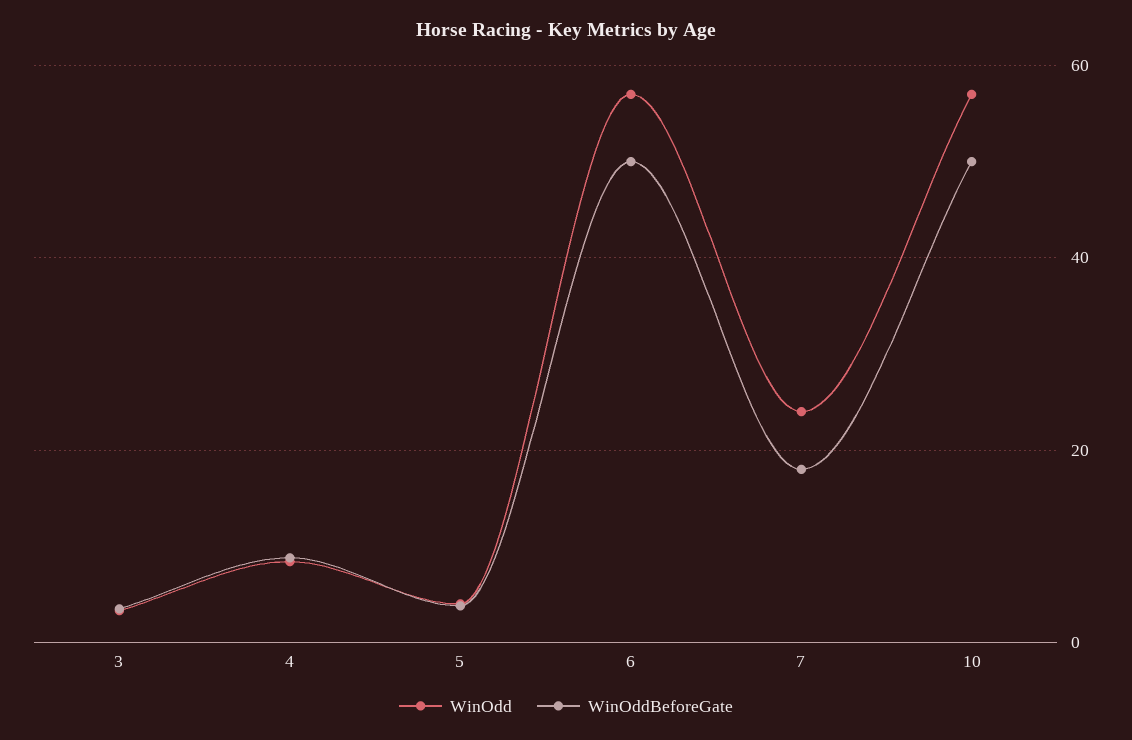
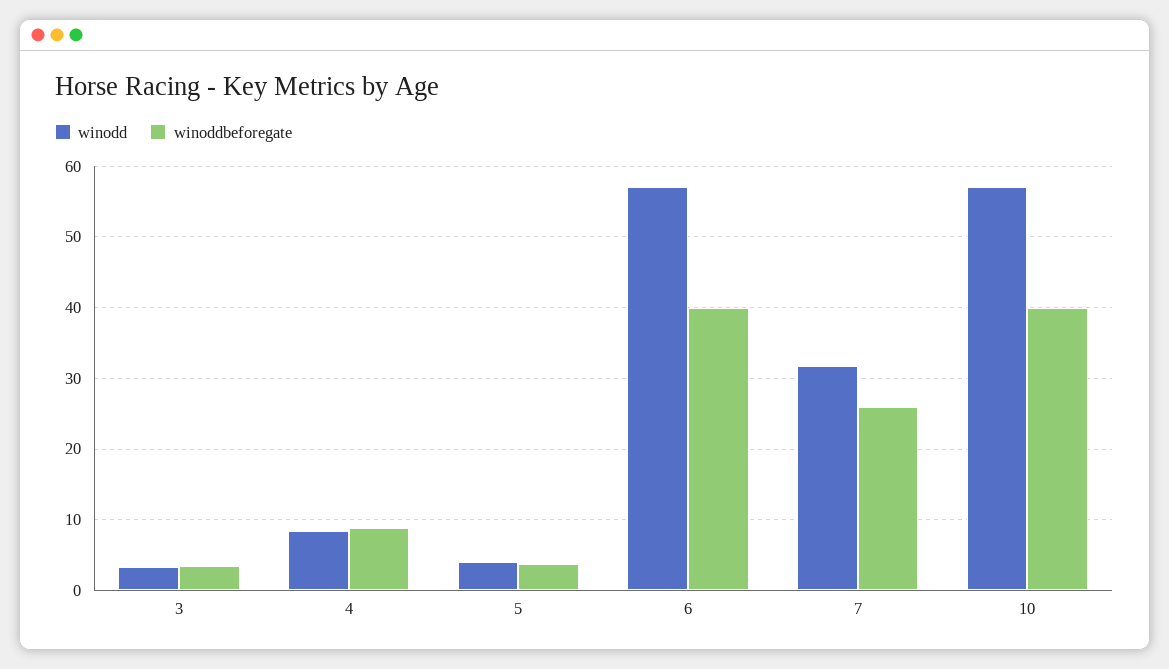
  {
    "WinOdd": {
      "3": 3,
      "4": 8,
      "5": 4,
      "6": 57,
-     "7": 24,
+     "7": 32,
      "10": 57
    },
    "WinOddBeforeGate": {
      "3": 4,
      "4": 9,
      "5": 4,
-     "6": 50,
+     "6": 40,
-     "7": 18,
+     "7": 26,
-     "10": 50
+     "10": 40
    }
  }

